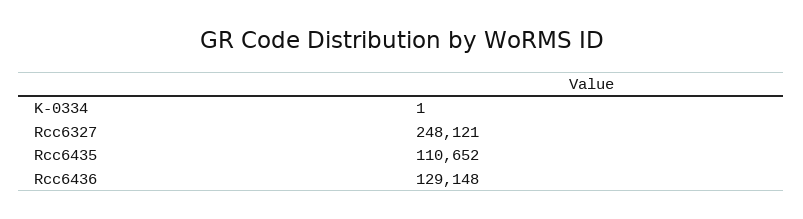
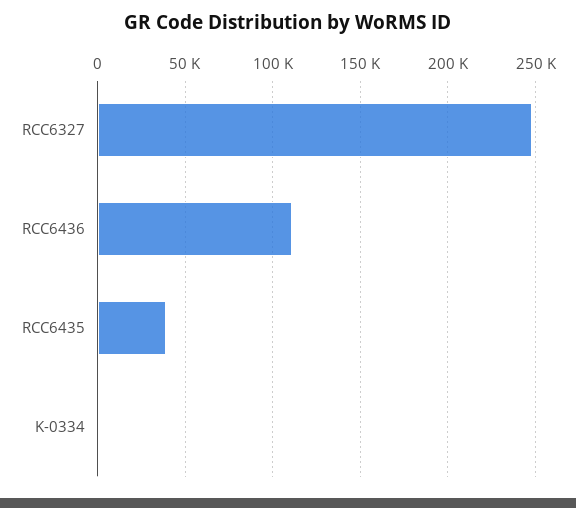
  {
    "K-0334": 1,
    "Rcc6327": 248121,
-   "Rcc6435": 110652,
+   "Rcc6435": 40000,
-   "Rcc6436": 129148
+   "Rcc6436": 110000
  }

